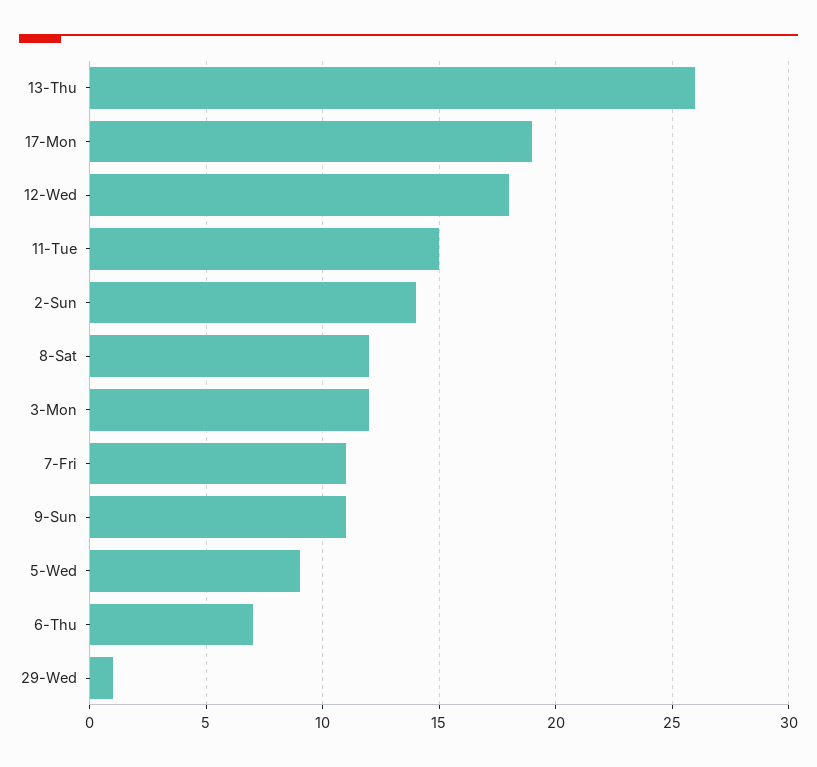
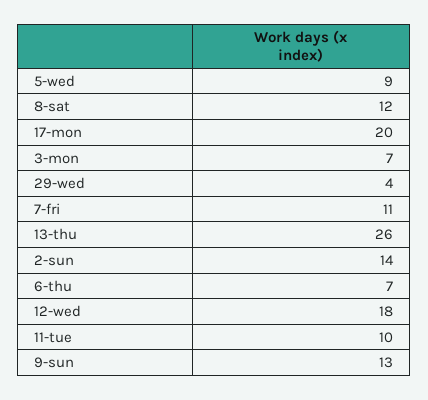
  {
    "13-Thu": 26,
-   "17-Mon": 19,
+   "17-Mon": 20,
    "12-Wed": 18,
-   "11-Tue": 15,
+   "11-Tue": 10,
    "2-Sun": 14,
    "8-Sat": 12,
-   "3-Mon": 12,
+   "3-Mon": 7,
    "7-Fri": 11,
-   "9-Sun": 11,
+   "9-Sun": 13,
    "5-Wed": 9,
    "6-Thu": 7,
-   "29-Wed": 1
+   "29-Wed": 4
  }

